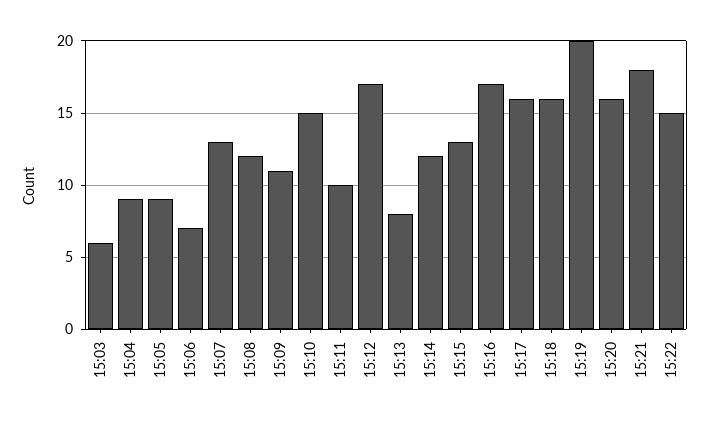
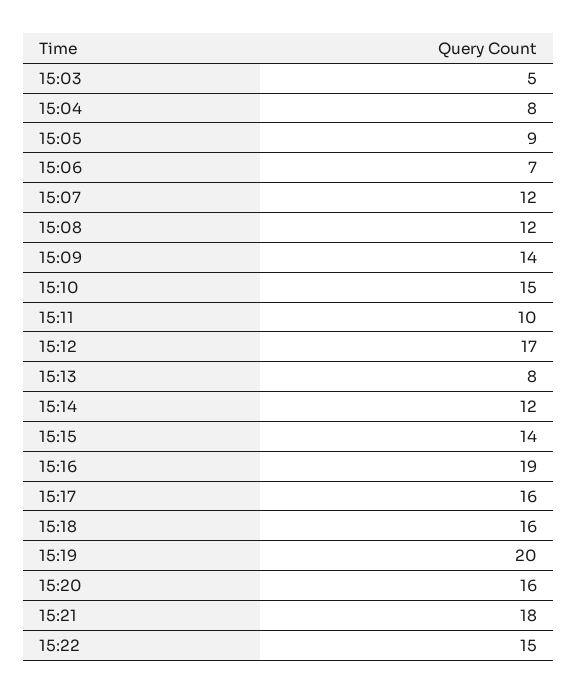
  {
-   "15:03": 6,
+   "15:03": 5,
-   "15:04": 9,
+   "15:04": 8,
    "15:05": 9,
    "15:06": 7,
-   "15:07": 13,
+   "15:07": 12,
    "15:08": 12,
-   "15:09": 11,
+   "15:09": 14,
    "15:10": 15,
    "15:11": 10,
    "15:12": 17,
    "15:13": 8,
    "15:14": 12,
-   "15:15": 13,
+   "15:15": 14,
-   "15:16": 17,
+   "15:16": 19,
    "15:17": 16,
    "15:18": 16,
    "15:19": 20,
    "15:20": 16,
    "15:21": 18,
    "15:22": 15
  }

